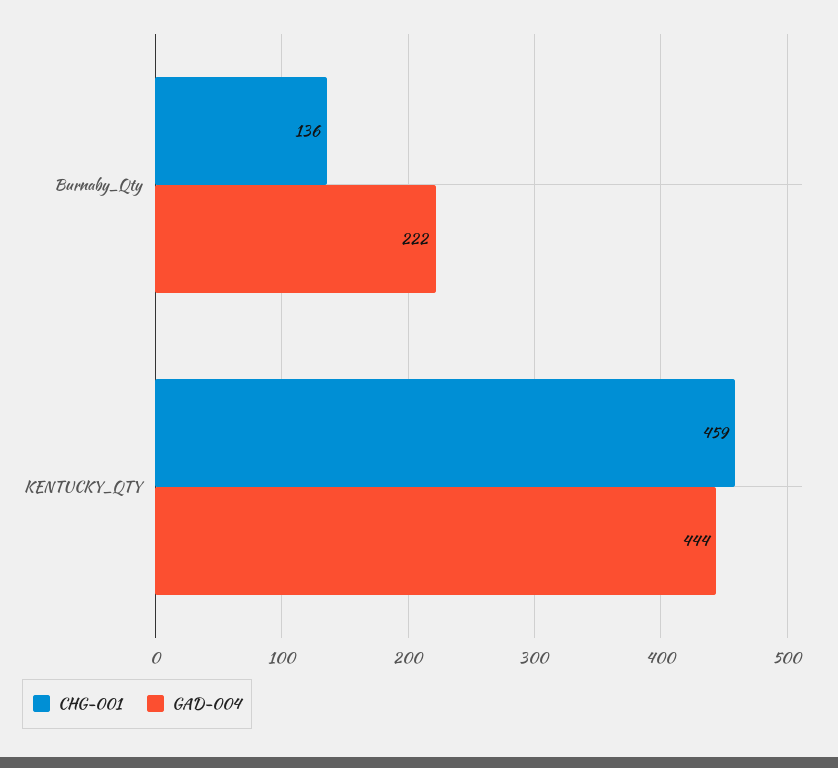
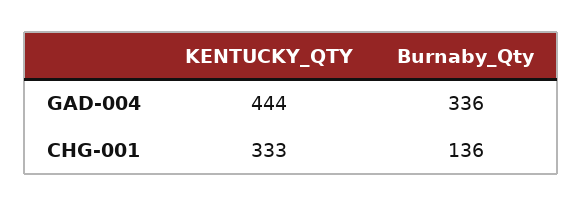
  {
    "CHG-001": {
      "Burnaby_Qty": 136,
-     "KENTUCKY_QTY": 459
+     "KENTUCKY_QTY": 333
    },
    "GAD-004": {
-     "Burnaby_Qty": 222,
+     "Burnaby_Qty": 336,
      "KENTUCKY_QTY": 444
    }
  }

